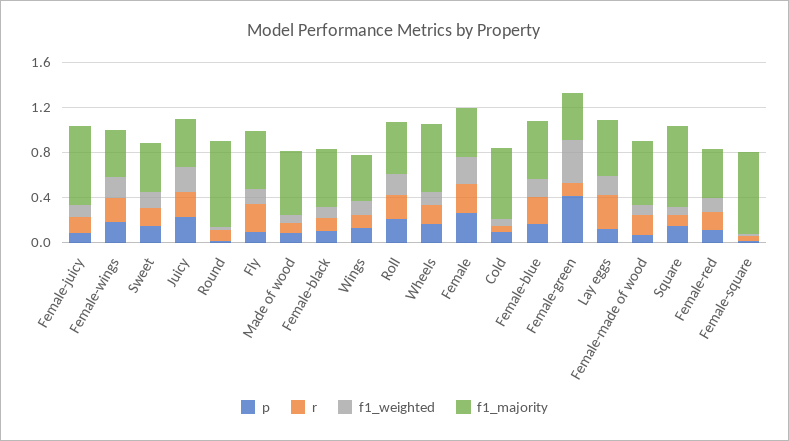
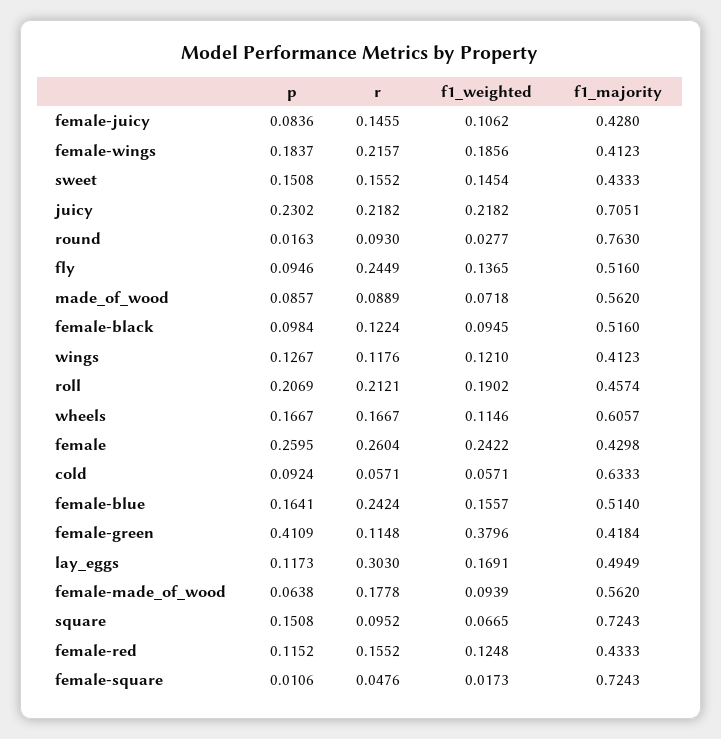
  {
    "p": {
      "Female-juicy": 0.0836,
      "Female-wings": 0.1837,
      "Sweet": 0.1508,
      "Juicy": 0.2302,
      "Round": 0.0163,
      "Fly": 0.0946,
      "Made of wood": 0.0857,
      "Female-black": 0.0984,
      "Wings": 0.1267,
      "Roll": 0.2069,
      "Wheels": 0.1667,
      "Female": 0.2595,
      "Cold": 0.0924,
      "Female-blue": 0.1641,
      "Female-green": 0.4109,
      "Lay eggs": 0.1173,
      "Female-made of wood": 0.0638,
      "Square": 0.1508,
      "Female-red": 0.1152,
      "Female-square": 0.0106
    },
    "r": {
      "Female-juicy": 0.1455,
      "Female-wings": 0.2157,
      "Sweet": 0.1552,
      "Juicy": 0.2182,
      "Round": 0.093,
      "Fly": 0.2449,
      "Made of wood": 0.0889,
      "Female-black": 0.1224,
      "Wings": 0.1176,
      "Roll": 0.2121,
      "Wheels": 0.1667,
      "Female": 0.2604,
      "Cold": 0.0571,
      "Female-blue": 0.2424,
      "Female-green": 0.1148,
      "Lay eggs": 0.303,
      "Female-made of wood": 0.1778,
      "Square": 0.0952,
      "Female-red": 0.1552,
      "Female-square": 0.0476
    },
    "f1_weighted": {
      "Female-juicy": 0.1062,
      "Female-wings": 0.1856,
      "Sweet": 0.1454,
      "Juicy": 0.2182,
      "Round": 0.0277,
      "Fly": 0.1365,
      "Made of wood": 0.0718,
      "Female-black": 0.0945,
      "Wings": 0.121,
      "Roll": 0.1902,
      "Wheels": 0.1146,
      "Female": 0.2422,
      "Cold": 0.0571,
      "Female-blue": 0.1557,
      "Female-green": 0.3796,
      "Lay eggs": 0.1691,
      "Female-made of wood": 0.0939,
      "Square": 0.0665,
      "Female-red": 0.1248,
      "Female-square": 0.0173
    },
    "f1_majority": {
-     "Female-juicy": 0.7,
+     "Female-juicy": 0.428,
      "Female-wings": 0.4123,
      "Sweet": 0.4333,
-     "Juicy": 0.4,
+     "Juicy": 0.7051,
      "Round": 0.763,
      "Fly": 0.516,
      "Made of wood": 0.562,
      "Female-black": 0.516,
      "Wings": 0.4123,
      "Roll": 0.4574,
      "Wheels": 0.6057,
      "Female": 0.4298,
      "Cold": 0.6333,
      "Female-blue": 0.514,
      "Female-green": 0.4184,
      "Lay eggs": 0.4949,
      "Female-made of wood": 0.562,
      "Square": 0.7243,
      "Female-red": 0.4333,
      "Female-square": 0.7243
    }
  }

